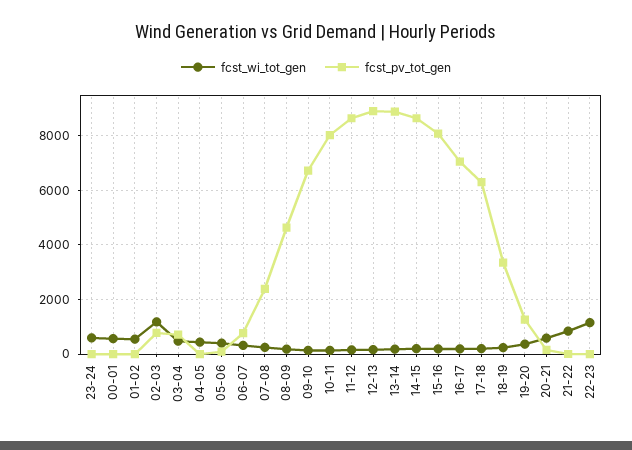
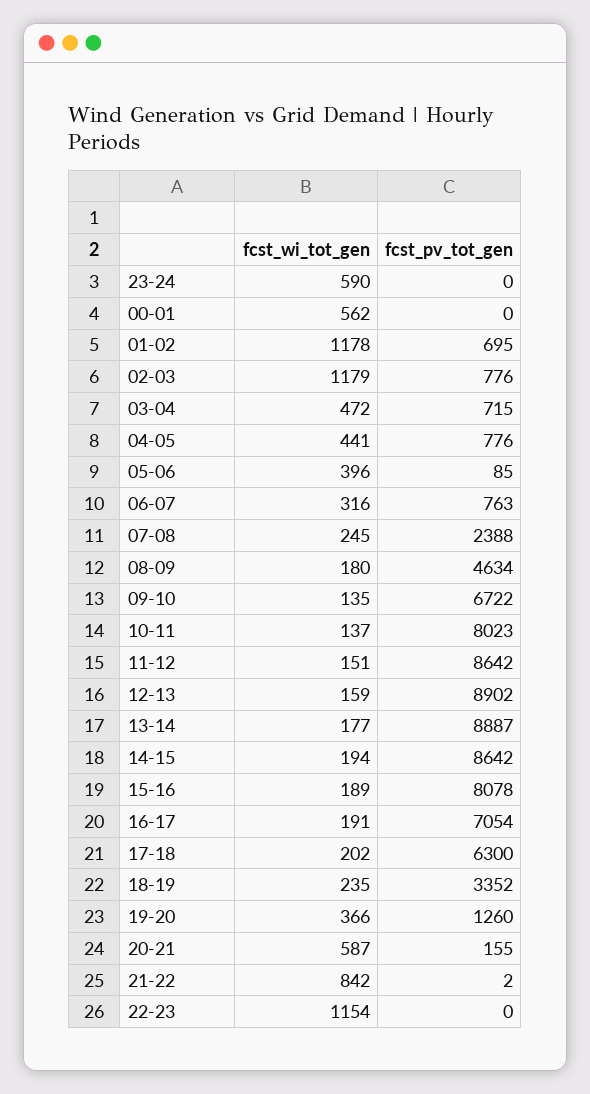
  {
    "fcst_wi_tot_gen": {
      "23-24": 590,
      "00-01": 562,
-     "01-02": 500,
+     "01-02": 1178,
      "02-03": 1179,
      "03-04": 472,
      "04-05": 441,
      "05-06": 396,
      "06-07": 316,
      "07-08": 245,
      "08-09": 180,
      "09-10": 135,
      "10-11": 137,
      "11-12": 151,
      "12-13": 159,
      "13-14": 177,
      "14-15": 194,
      "15-16": 189,
      "16-17": 191,
      "17-18": 202,
      "18-19": 235,
      "19-20": 366,
      "20-21": 587,
      "21-22": 842,
      "22-23": 1154
    },
    "fcst_pv_tot_gen": {
      "23-24": 0,
      "00-01": 0,
-     "01-02": 0,
+     "01-02": 695,
      "02-03": 776,
      "03-04": 715,
-     "04-05": 0,
+     "04-05": 776,
      "05-06": 85,
      "06-07": 763,
      "07-08": 2388,
      "08-09": 4634,
      "09-10": 6722,
      "10-11": 8023,
      "11-12": 8642,
      "12-13": 8902,
      "13-14": 8887,
      "14-15": 8642,
      "15-16": 8078,
      "16-17": 7054,
      "17-18": 6300,
      "18-19": 3352,
      "19-20": 1260,
      "20-21": 155,
      "21-22": 2,
      "22-23": 0
    }
  }

